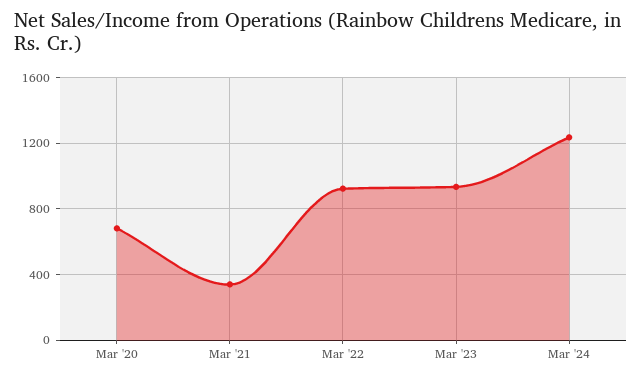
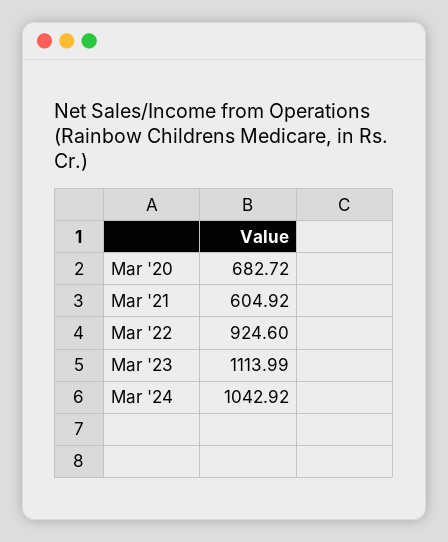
  {
    "Mar '20": 682.72,
-   "Mar '21": 350,
+   "Mar '21": 604.92,
    "Mar '22": 924.6,
-   "Mar '23": 950,
+   "Mar '23": 1113.99,
-   "Mar '24": 1250
+   "Mar '24": 1042.92
  }

